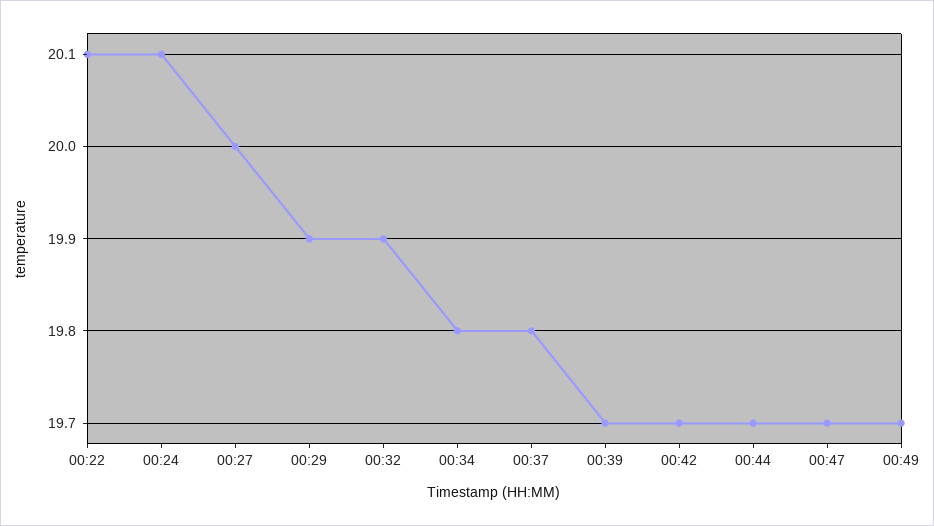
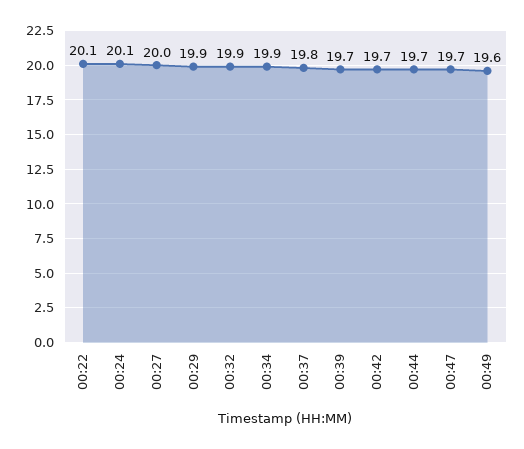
  {
    "00:22": 20.1,
    "00:24": 20.1,
    "00:27": 20,
    "00:29": 19.9,
    "00:32": 19.9,
-   "00:34": 19.8,
+   "00:34": 19.9,
    "00:37": 19.8,
    "00:39": 19.7,
    "00:42": 19.7,
    "00:44": 19.7,
    "00:47": 19.7,
-   "00:49": 19.7
+   "00:49": 19.6
  }

